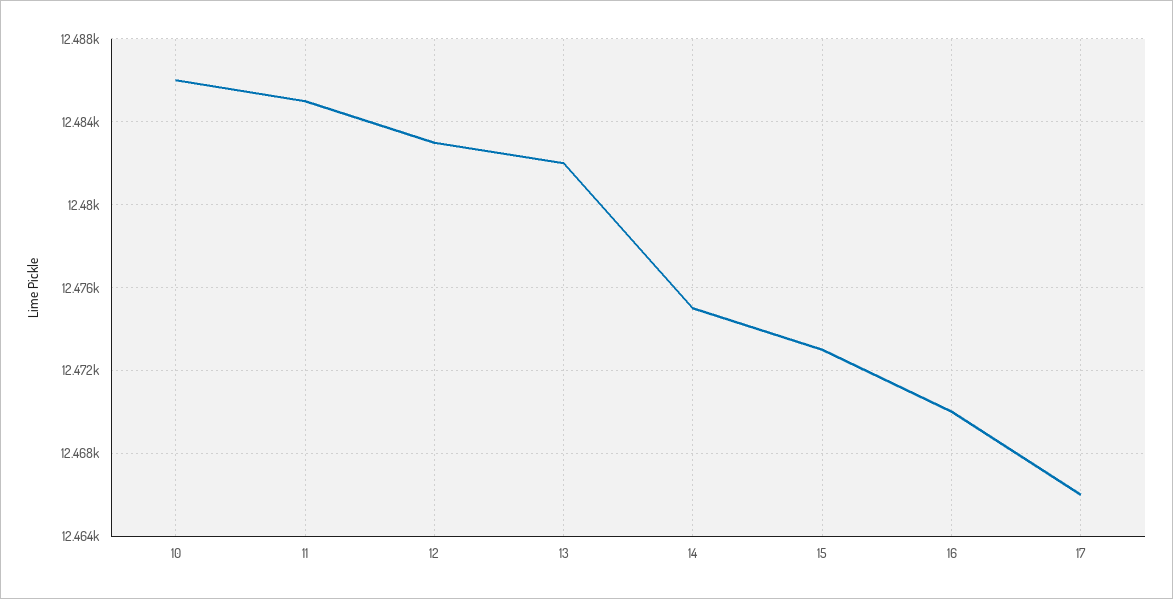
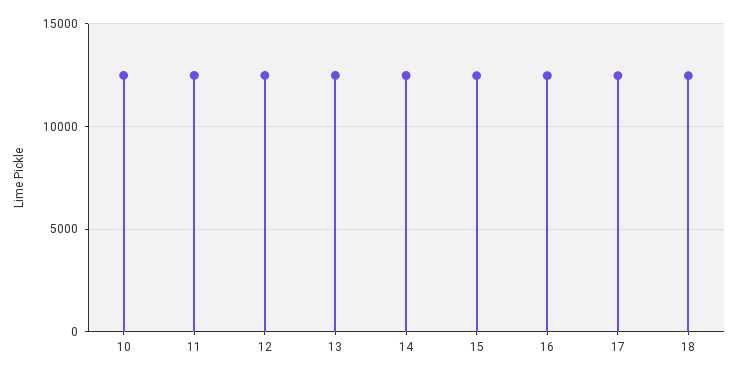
  {
    "10": 12486,
    "11": 12485,
    "12": 12483,
    "13": 12482,
    "14": 12475,
    "15": 12473,
    "16": 12470,
-   "17": 12466
+   "17": 12466,
+   "18": 12500
  }

